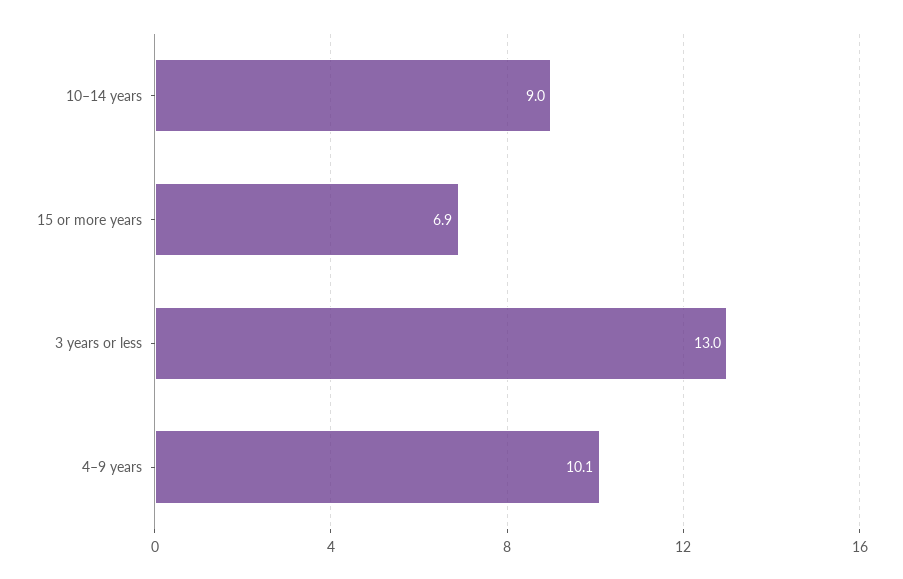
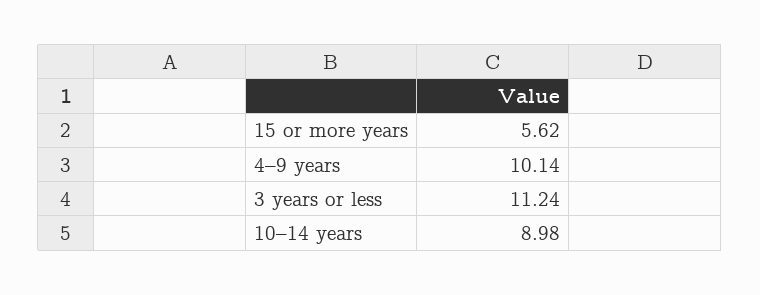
  {
    "10–14 years": 8.98,
-   "15 or more years": 6.9,
+   "15 or more years": 5.62,
-   "3 years or less": 13,
+   "3 years or less": 11.24,
    "4–9 years": 10.14
  }

